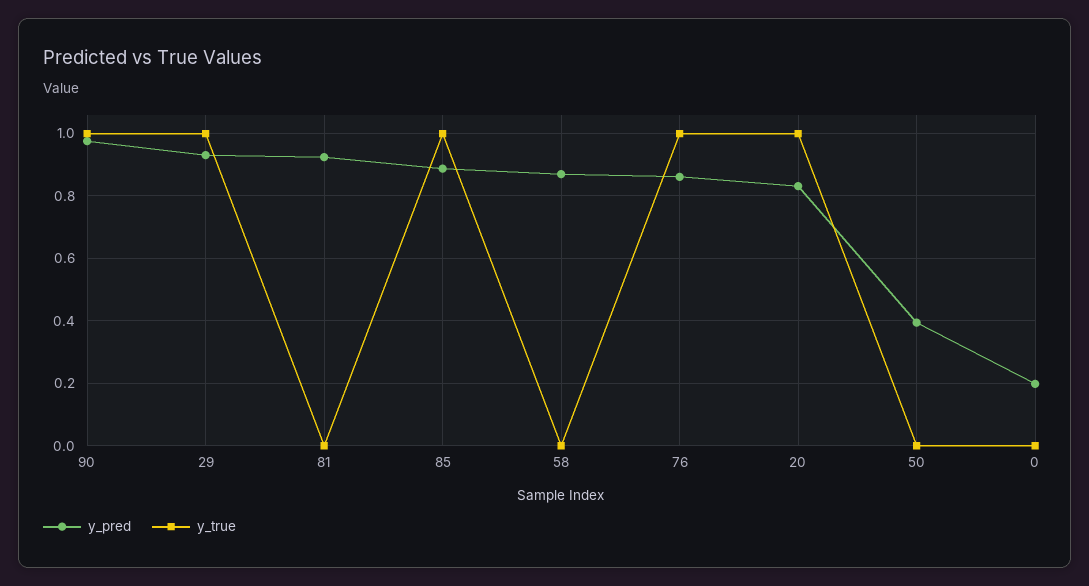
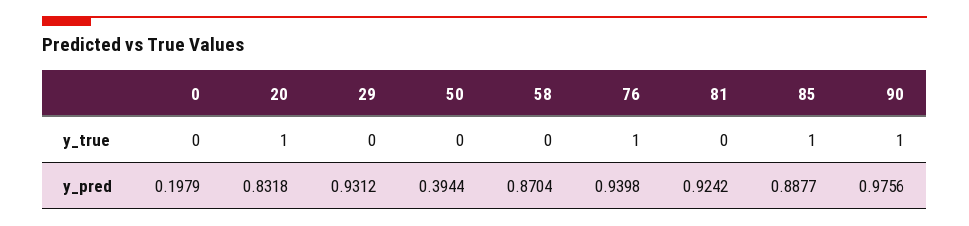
  {
    "y_pred": {
      "90": 0.9756,
      "29": 0.9312,
      "81": 0.9242,
      "85": 0.8877,
      "58": 0.8704,
-     "76": 0.86,
+     "76": 0.9398,
      "20": 0.8318,
      "50": 0.3944,
      "0": 0.1979
    },
    "y_true": {
      "90": 1,
-     "29": 1,
+     "29": 0,
      "81": 0,
      "85": 1,
      "58": 0,
      "76": 1,
      "20": 1,
      "50": 0,
      "0": 0
    }
  }

